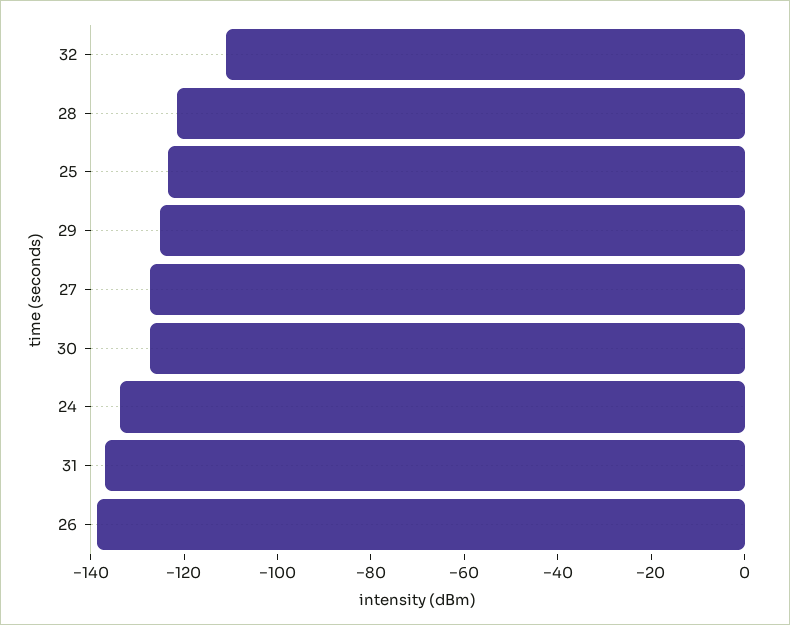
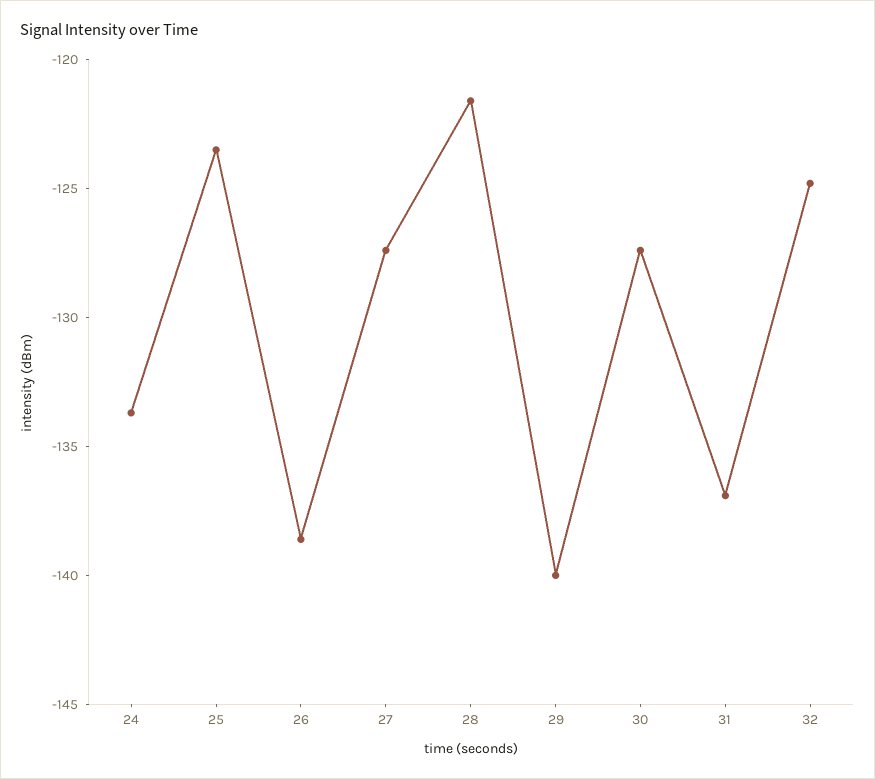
  {
-   "32": -110,
+   "32": -125,
    "28": -122,
    "25": -124,
-   "29": -125,
+   "29": -140,
    "27": -127,
    "30": -127,
    "24": -134,
    "31": -137,
    "26": -139
  }

